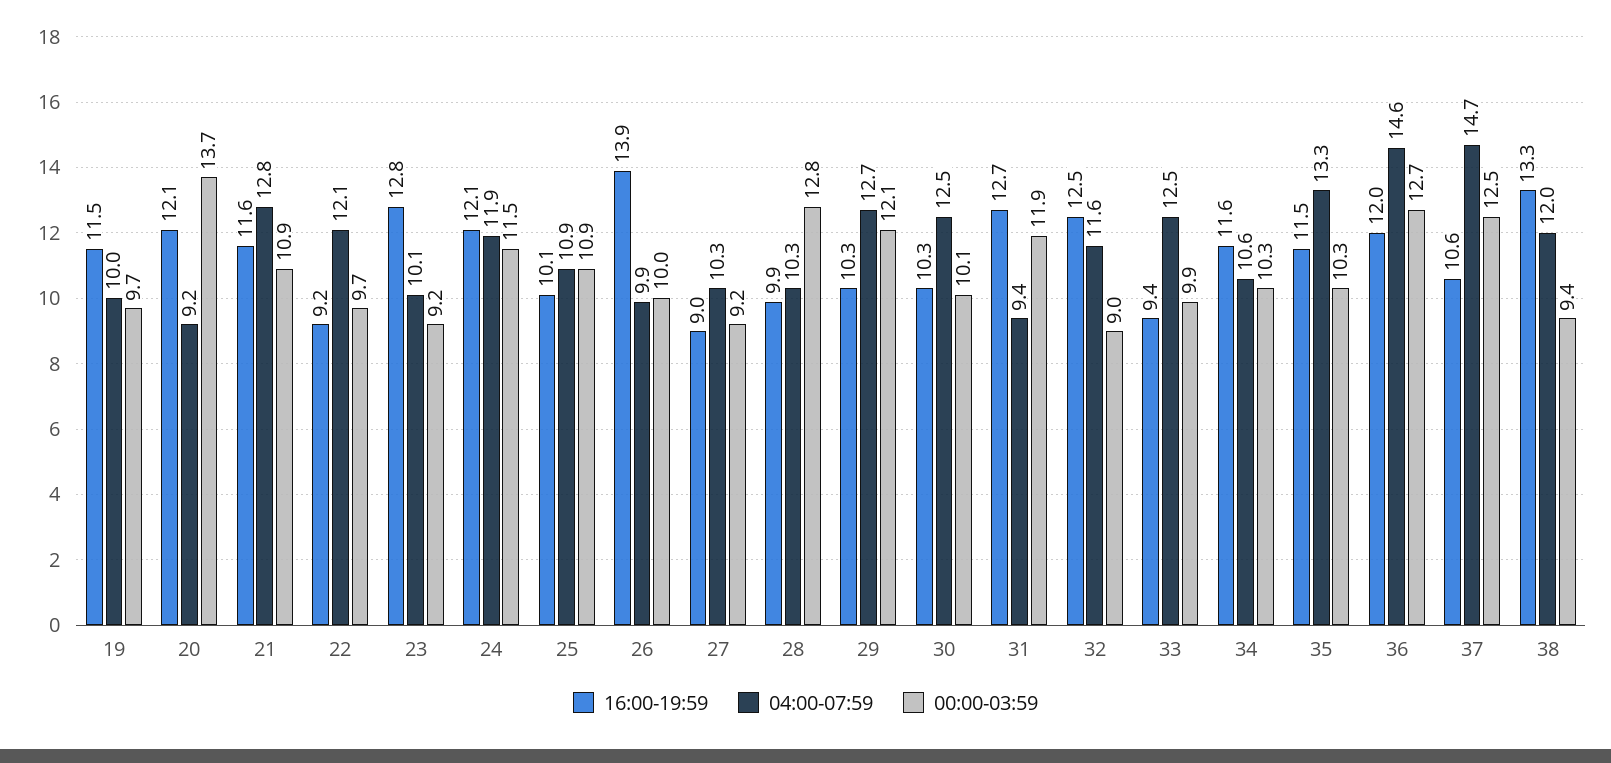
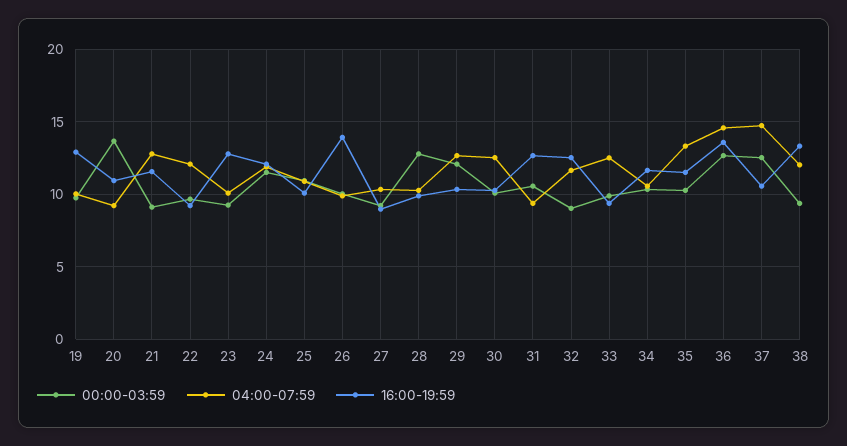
  {
    "16:00-19:59": {
-     "19": 11.5,
+     "19": 13,
-     "20": 12.1,
+     "20": 11,
      "21": 11.6,
      "22": 9.2,
      "23": 12.8,
      "24": 12.1,
      "25": 10.1,
      "26": 13.9,
      "27": 9,
      "28": 9.9,
      "29": 10.3,
      "30": 10.3,
      "31": 12.7,
      "32": 12.5,
      "33": 9.4,
      "34": 11.6,
      "35": 11.5,
-     "36": 12,
+     "36": 13.5,
      "37": 10.6,
      "38": 13.3
    },
    "04:00-07:59": {
      "19": 10,
      "20": 9.2,
      "21": 12.8,
      "22": 12.1,
      "23": 10.1,
      "24": 11.9,
      "25": 10.9,
      "26": 9.9,
      "27": 10.3,
      "28": 10.3,
      "29": 12.7,
      "30": 12.5,
      "31": 9.4,
      "32": 11.6,
      "33": 12.5,
      "34": 10.6,
      "35": 13.3,
      "36": 14.6,
      "37": 14.7,
      "38": 12
    },
    "00:00-03:59": {
      "19": 9.7,
      "20": 13.7,
-     "21": 10.9,
+     "21": 9,
      "22": 9.7,
      "23": 9.2,
      "24": 11.5,
      "25": 10.9,
      "26": 10,
      "27": 9.2,
      "28": 12.8,
      "29": 12.1,
      "30": 10.1,
-     "31": 11.9,
+     "31": 10.5,
      "32": 9,
      "33": 9.9,
      "34": 10.3,
      "35": 10.3,
      "36": 12.7,
      "37": 12.5,
      "38": 9.4
    }
  }

